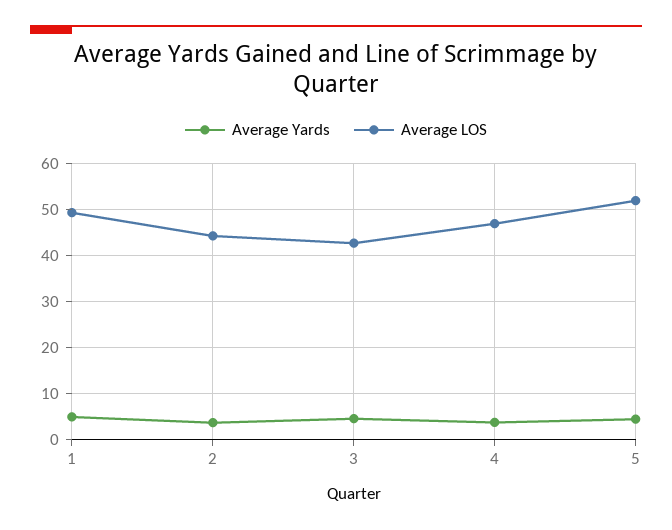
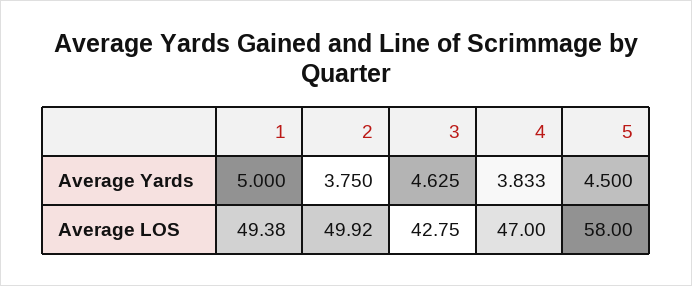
  {
    "Average Yards": {
      "1": 5,
      "2": 3.75,
      "3": 4.625,
      "4": 3.833,
      "5": 4.5
    },
    "Average LOS": {
      "1": 49.38,
-     "2": 44,
+     "2": 49.92,
      "3": 42.75,
      "4": 47,
-     "5": 52
+     "5": 58
    }
  }

